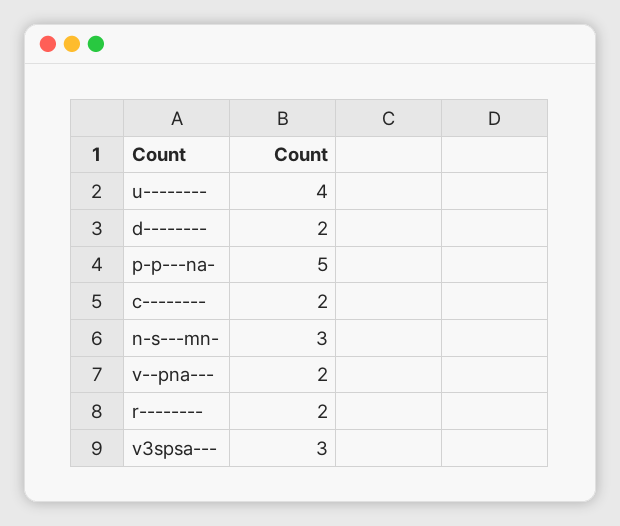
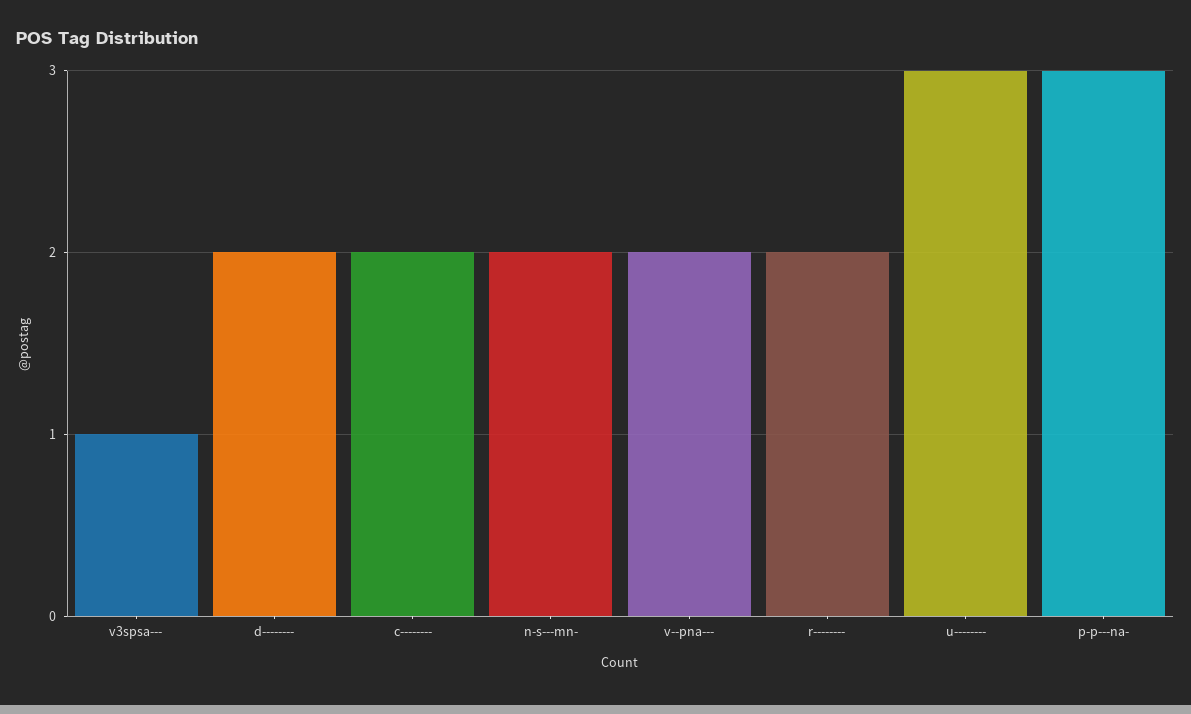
  {
-   "u--------": 4,
+   "u--------": 3,
    "d--------": 2,
-   "p-p---na-": 5,
+   "p-p---na-": 3,
    "c--------": 2,
-   "n-s---mn-": 3,
+   "n-s---mn-": 2,
    "v--pna---": 2,
    "r--------": 2,
-   "v3spsa---": 3
+   "v3spsa---": 1
  }

